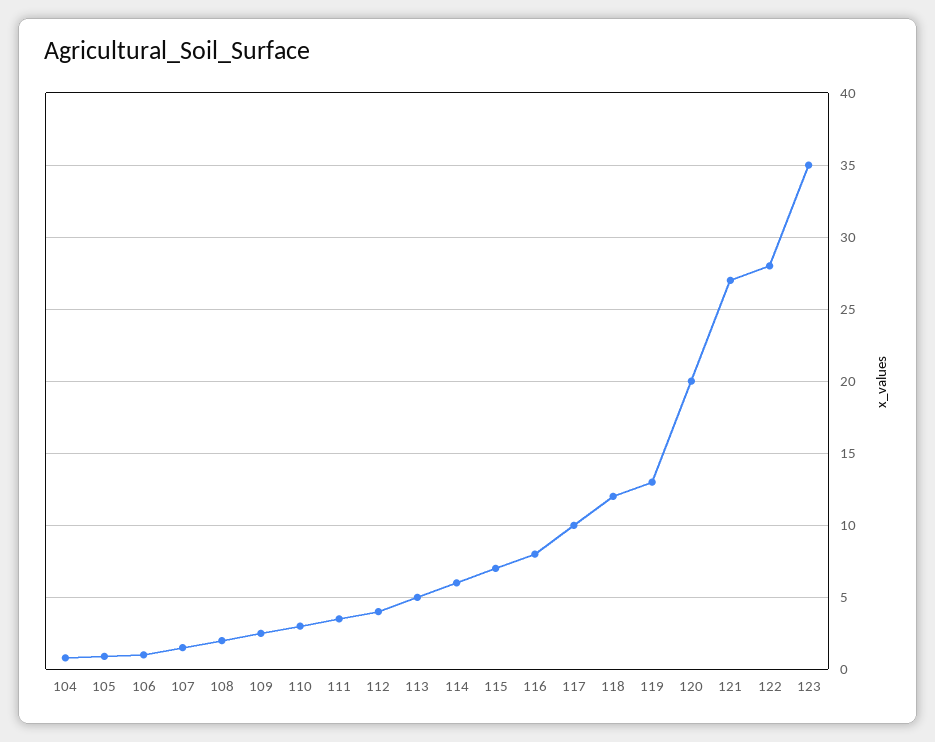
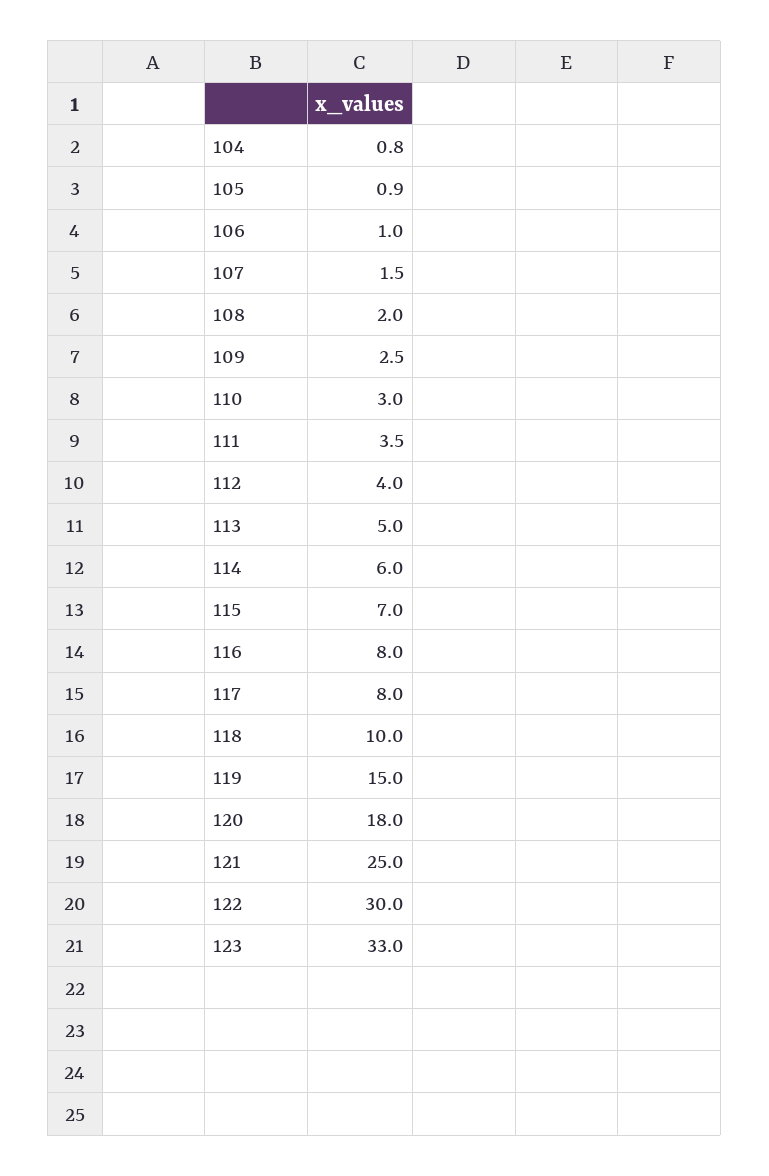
  {
    "104": 0.8,
    "105": 0.9,
    "106": 1,
    "107": 1.5,
    "108": 2,
    "109": 2.5,
    "110": 3,
    "111": 3.5,
    "112": 4,
    "113": 5,
    "114": 6,
    "115": 7,
    "116": 8,
-   "117": 10,
+   "117": 8,
-   "118": 12,
+   "118": 10,
-   "119": 13,
+   "119": 15,
-   "120": 20,
+   "120": 18,
-   "121": 27,
+   "121": 25,
-   "122": 28,
+   "122": 30,
-   "123": 35
+   "123": 33
  }

